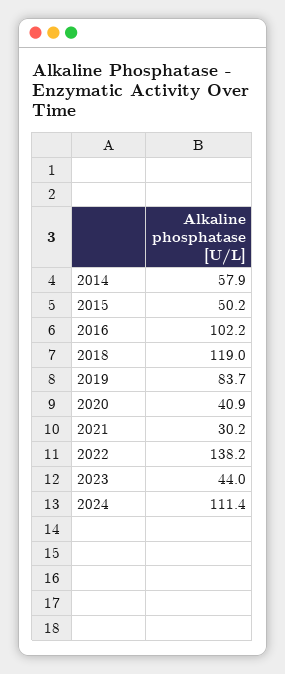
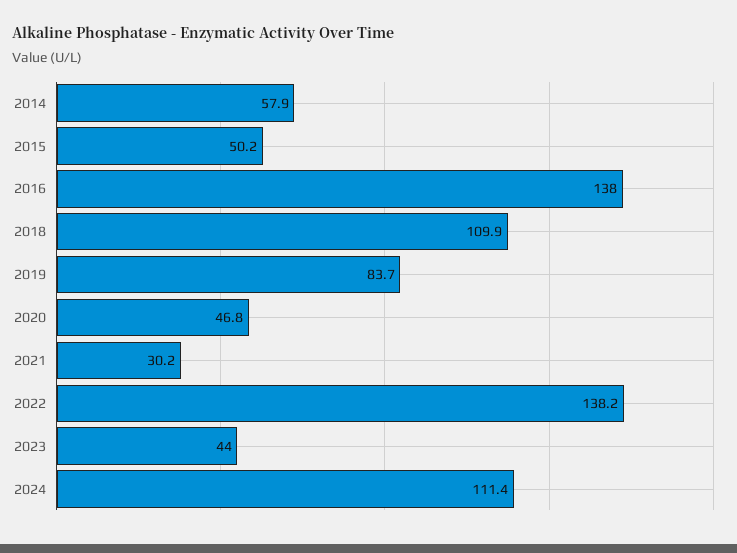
  {
    "2014": 57.9,
    "2015": 50.2,
-   "2016": 102.2,
+   "2016": 138,
-   "2018": 119,
+   "2018": 109.9,
    "2019": 83.7,
-   "2020": 40.9,
+   "2020": 46.8,
    "2021": 30.2,
    "2022": 138.2,
    "2023": 44,
    "2024": 111.4
  }

